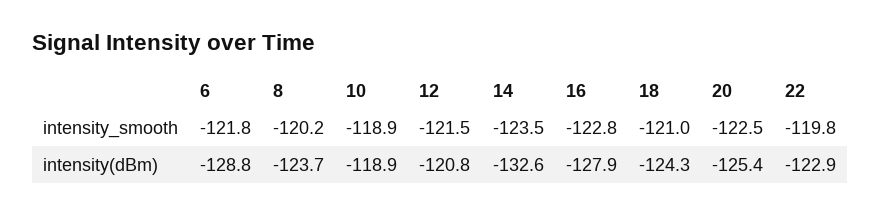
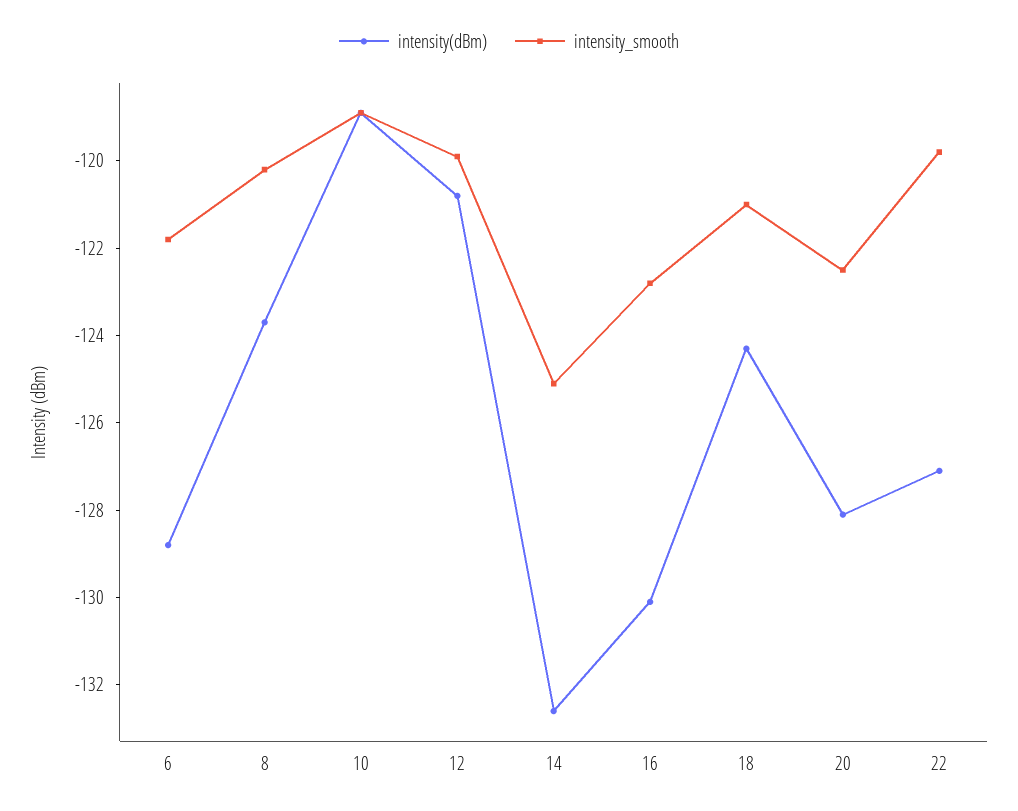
  {
    "intensity_smooth": {
      "6": -121.8,
      "8": -120.2,
      "10": -118.9,
-     "12": -121.5,
+     "12": -120,
-     "14": -123.5,
+     "14": -125,
      "16": -122.8,
      "18": -121,
      "20": -122.5,
      "22": -119.8
    },
    "intensity(dBm)": {
      "6": -128.8,
      "8": -123.7,
      "10": -118.9,
      "12": -120.8,
      "14": -132.6,
-     "16": -127.9,
+     "16": -130,
      "18": -124.3,
-     "20": -125.4,
+     "20": -128,
-     "22": -122.9
+     "22": -127
    }
  }

